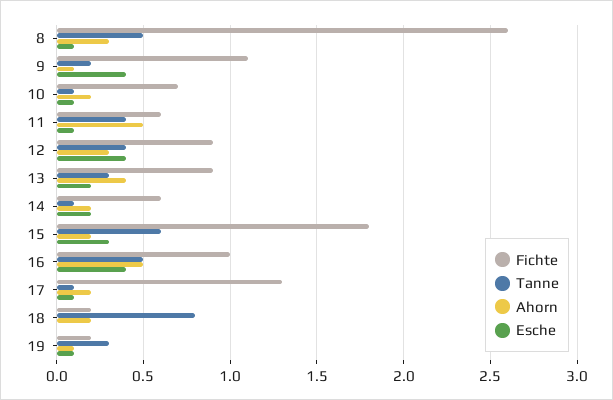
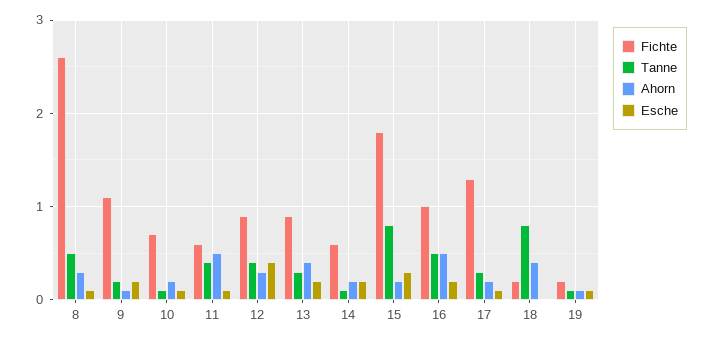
  {
    "Fichte": {
      "8": 2.6,
      "9": 1.1,
      "10": 0.7,
      "11": 0.6,
      "12": 0.9,
      "13": 0.9,
      "14": 0.6,
      "15": 1.8,
      "16": 1,
      "17": 1.3,
      "18": 0.2,
      "19": 0.2
    },
    "Tanne": {
      "8": 0.5,
      "9": 0.2,
      "10": 0.1,
      "11": 0.4,
      "12": 0.4,
      "13": 0.3,
      "14": 0.1,
-     "15": 0.6,
+     "15": 0.8,
      "16": 0.5,
-     "17": 0.1,
+     "17": 0.3,
      "18": 0.8,
-     "19": 0.3
+     "19": 0.1
    },
    "Ahorn": {
      "8": 0.3,
      "9": 0.1,
      "10": 0.2,
      "11": 0.5,
      "12": 0.3,
      "13": 0.4,
      "14": 0.2,
      "15": 0.2,
      "16": 0.5,
      "17": 0.2,
-     "18": 0.2,
+     "18": 0.4,
      "19": 0.1
    },
    "Esche": {
      "8": 0.1,
-     "9": 0.4,
+     "9": 0.2,
      "10": 0.1,
      "11": 0.1,
      "12": 0.4,
      "13": 0.2,
      "14": 0.2,
      "15": 0.3,
-     "16": 0.4,
+     "16": 0.2,
      "17": 0.1,
      "18": 0,
      "19": 0.1
    }
  }

